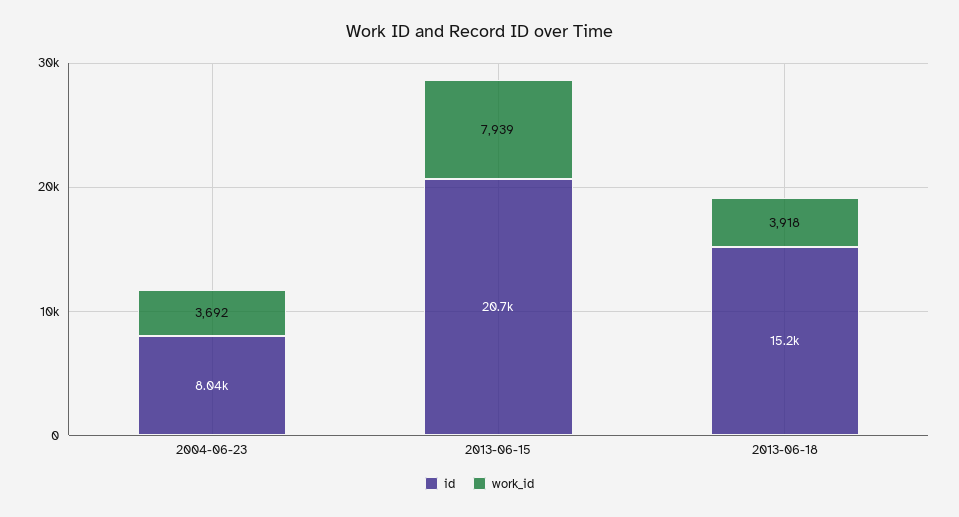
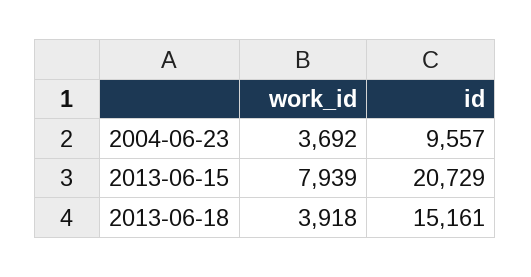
  {
    "id": {
-     "2004-06-23": 8040,
+     "2004-06-23": 9557,
      "2013-06-15": 20729,
      "2013-06-18": 15161
    },
    "work_id": {
      "2004-06-23": 3692,
      "2013-06-15": 7939,
      "2013-06-18": 3918
    }
  }

